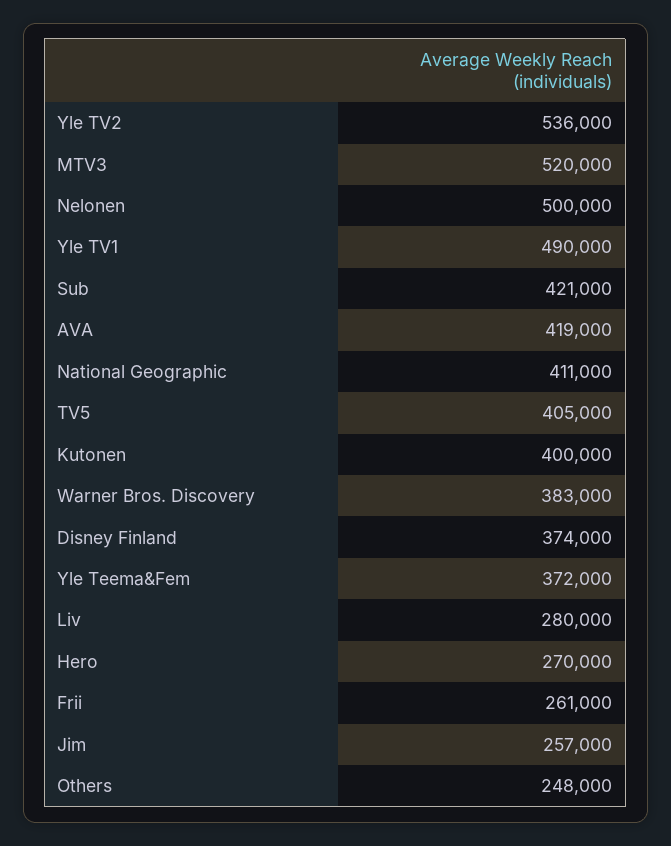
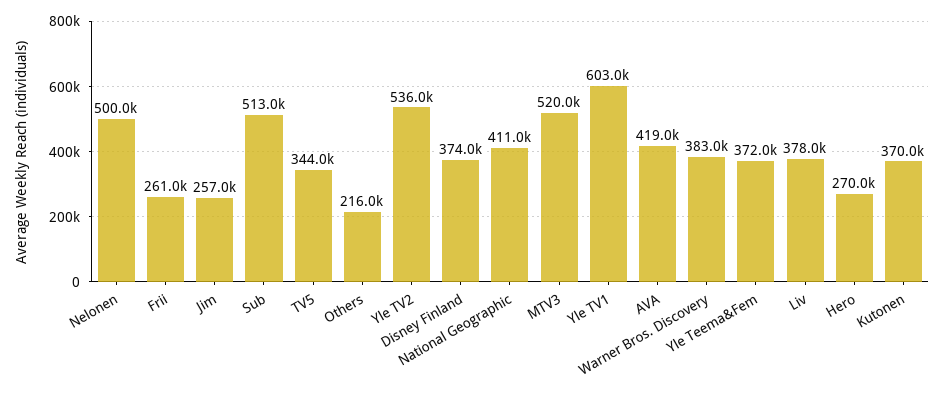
  {
    "Yle TV2": 536000,
    "MTV3": 520000,
    "Nelonen": 500000,
-   "Yle TV1": 490000,
+   "Yle TV1": 603000,
-   "Sub": 421000,
+   "Sub": 513000,
    "AVA": 419000,
    "National Geographic": 411000,
-   "TV5": 405000,
+   "TV5": 344000,
-   "Kutonen": 400000,
+   "Kutonen": 370000,
    "Warner Bros. Discovery": 383000,
    "Disney Finland": 374000,
    "Yle Teema&Fem": 372000,
-   "Liv": 280000,
+   "Liv": 378000,
    "Hero": 270000,
    "Frii": 261000,
    "Jim": 257000,
-   "Others": 248000
+   "Others": 216000
  }

